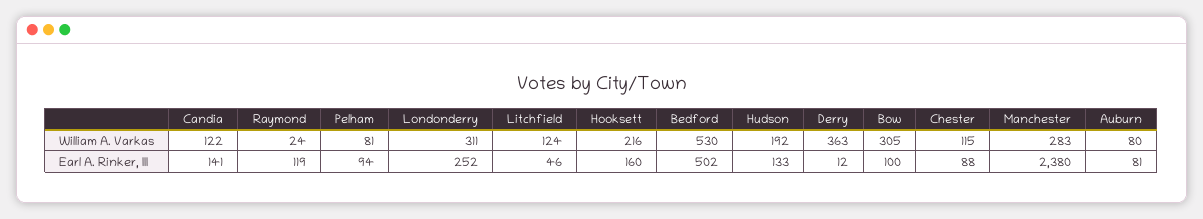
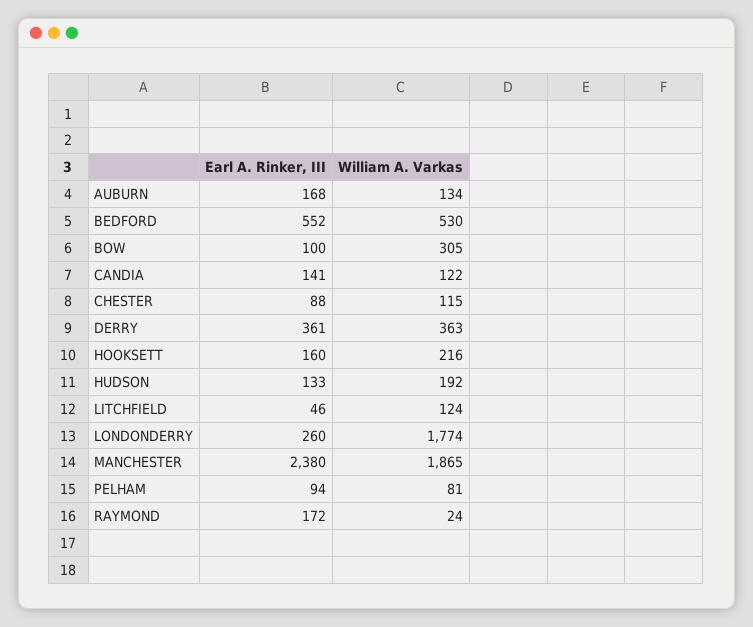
  {
    "Candia": {
      "William A. Varkas": 122,
      "Earl A. Rinker, III": 141
    },
    "Raymond": {
      "William A. Varkas": 24,
-     "Earl A. Rinker, III": 119
+     "Earl A. Rinker, III": 172
    },
    "Pelham": {
      "William A. Varkas": 81,
      "Earl A. Rinker, III": 94
    },
    "Londonderry": {
-     "William A. Varkas": 311,
+     "William A. Varkas": 1774,
-     "Earl A. Rinker, III": 252
+     "Earl A. Rinker, III": 260
    },
    "Litchfield": {
      "William A. Varkas": 124,
      "Earl A. Rinker, III": 46
    },
    "Hooksett": {
      "William A. Varkas": 216,
      "Earl A. Rinker, III": 160
    },
    "Bedford": {
      "William A. Varkas": 530,
-     "Earl A. Rinker, III": 502
+     "Earl A. Rinker, III": 552
    },
    "Hudson": {
      "William A. Varkas": 192,
      "Earl A. Rinker, III": 133
    },
    "Derry": {
      "William A. Varkas": 363,
-     "Earl A. Rinker, III": 12
+     "Earl A. Rinker, III": 361
    },
    "Bow": {
      "William A. Varkas": 305,
      "Earl A. Rinker, III": 100
    },
    "Chester": {
      "William A. Varkas": 115,
      "Earl A. Rinker, III": 88
    },
    "Manchester": {
-     "William A. Varkas": 283,
+     "William A. Varkas": 1865,
      "Earl A. Rinker, III": 2380
    },
    "Auburn": {
-     "William A. Varkas": 80,
+     "William A. Varkas": 134,
-     "Earl A. Rinker, III": 81
+     "Earl A. Rinker, III": 168
    }
  }

